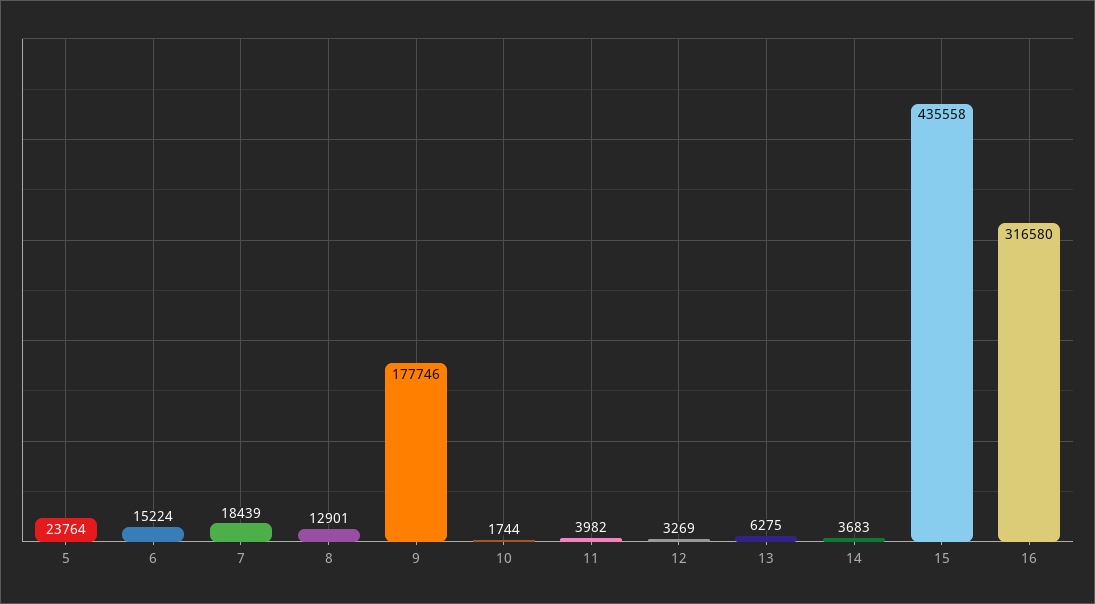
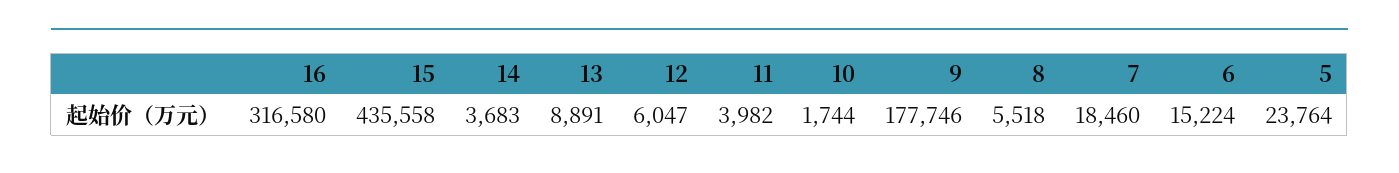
  {
    "5": 23764,
    "6": 15224,
-   "7": 18439,
+   "7": 18460,
-   "8": 12901,
+   "8": 5518,
    "9": 177746,
    "10": 1744,
    "11": 3982,
-   "12": 3269,
+   "12": 6047,
-   "13": 6275,
+   "13": 8891,
    "14": 3683,
    "15": 435558,
    "16": 316580
  }

